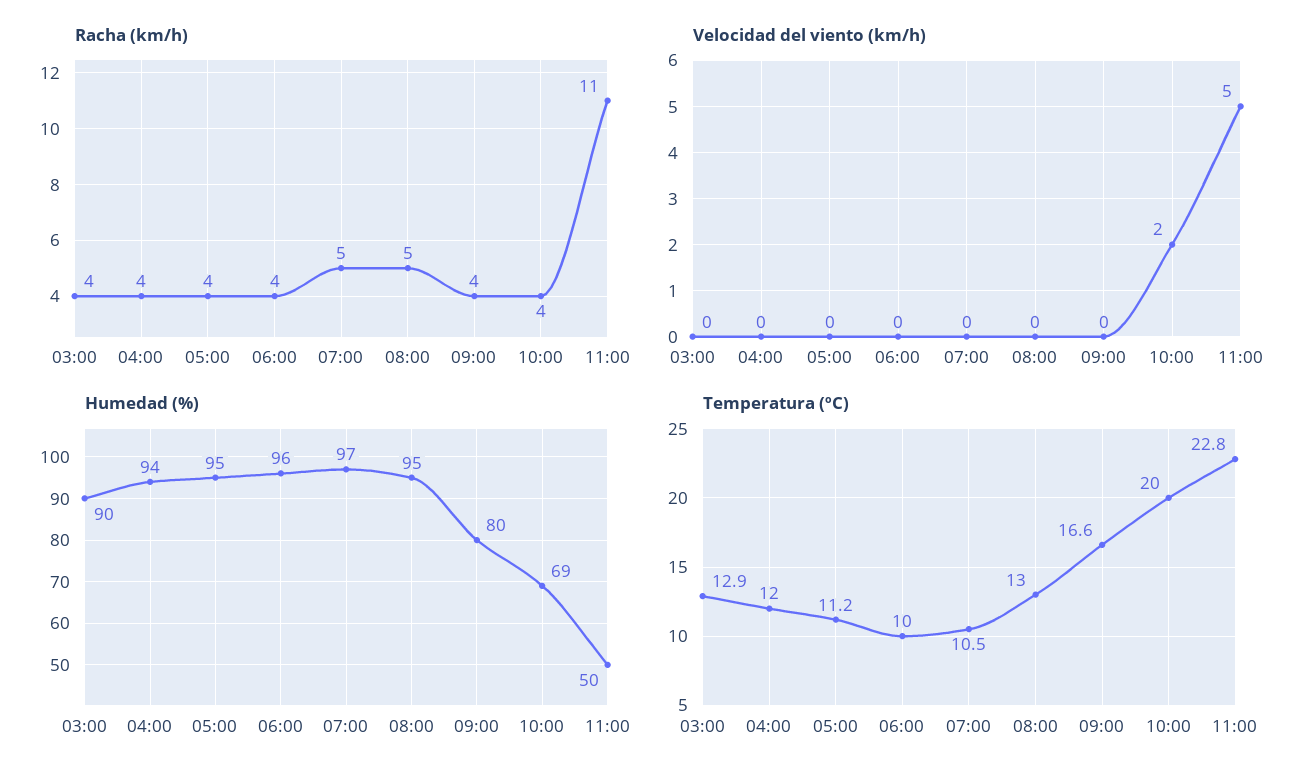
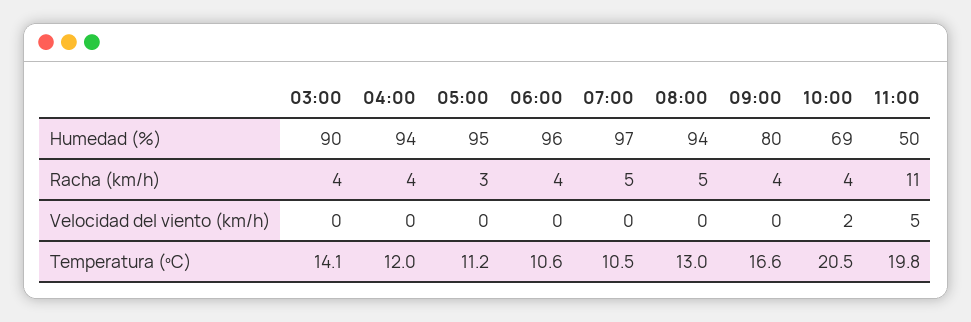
  {
    "Racha (km/h)": {
      "03:00": 4,
      "04:00": 4,
-     "05:00": 4,
+     "05:00": 3,
      "06:00": 4,
      "07:00": 5,
      "08:00": 5,
      "09:00": 4,
      "10:00": 4,
      "11:00": 11
    },
    "Velocidad del viento (km/h)": {
      "03:00": 0,
      "04:00": 0,
      "05:00": 0,
      "06:00": 0,
      "07:00": 0,
      "08:00": 0,
      "09:00": 0,
      "10:00": 2,
      "11:00": 5
    },
    "Humedad (%)": {
      "03:00": 90,
      "04:00": 94,
      "05:00": 95,
      "06:00": 96,
      "07:00": 97,
-     "08:00": 95,
+     "08:00": 94,
      "09:00": 80,
      "10:00": 69,
      "11:00": 50
    },
    "Temperatura (ºC)": {
-     "03:00": 12.9,
+     "03:00": 14.1,
      "04:00": 12,
      "05:00": 11.2,
-     "06:00": 10,
+     "06:00": 10.6,
      "07:00": 10.5,
      "08:00": 13,
      "09:00": 16.6,
-     "10:00": 20,
+     "10:00": 20.5,
-     "11:00": 22.8
+     "11:00": 19.8
    }
  }

